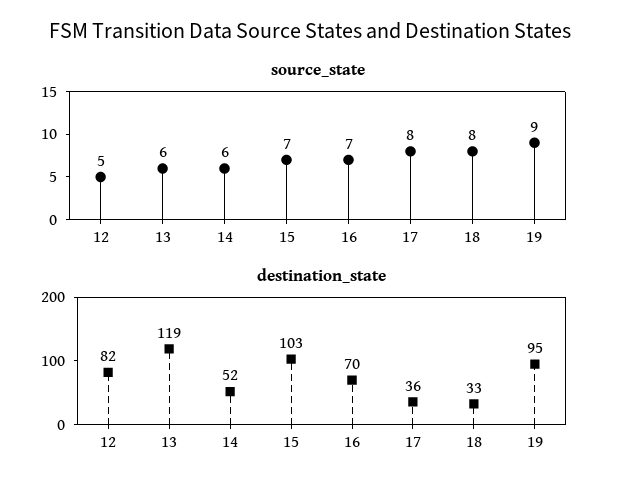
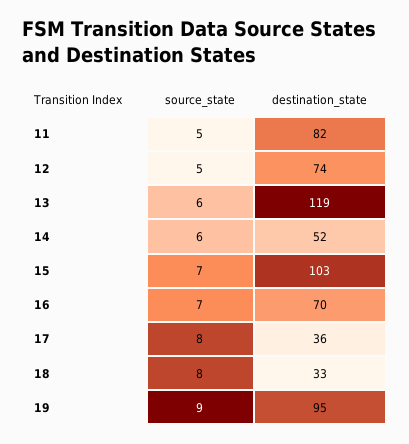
  {
    "source_state": {
      "12": 5,
      "13": 6,
      "14": 6,
      "15": 7,
      "16": 7,
      "17": 8,
      "18": 8,
-     "19": 9
+     "19": 9,
+     "11": 5
    },
    "destination_state": {
-     "12": 82,
+     "12": 74,
      "13": 119,
      "14": 52,
      "15": 103,
      "16": 70,
      "17": 36,
      "18": 33,
-     "19": 95
+     "19": 95,
+     "11": 82
    }
  }

